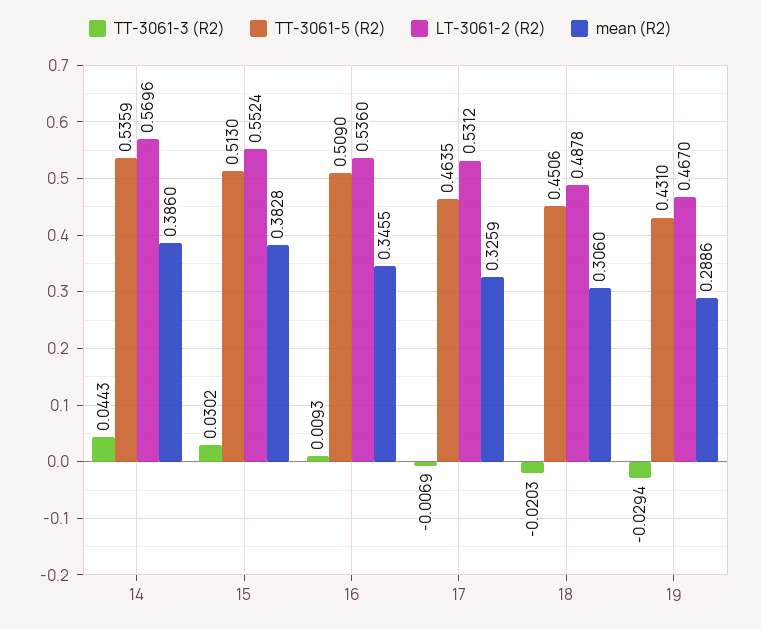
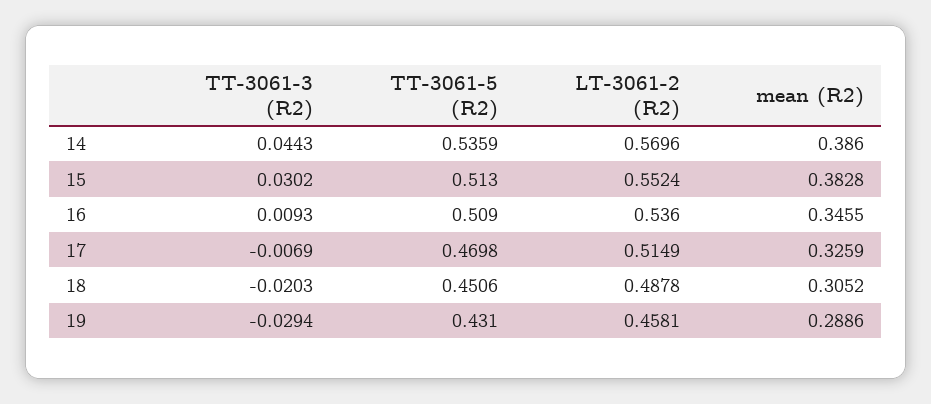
  {
    "TT-3061-3 (R2)": {
      "14": 0.0443,
      "15": 0.0302,
      "16": 0.0093,
      "17": -0.0069,
      "18": -0.0203,
      "19": -0.0294
    },
    "TT-3061-5 (R2)": {
      "14": 0.5359,
      "15": 0.513,
      "16": 0.509,
-     "17": 0.4635,
+     "17": 0.4698,
      "18": 0.4506,
      "19": 0.431
    },
    "LT-3061-2 (R2)": {
      "14": 0.5696,
      "15": 0.5524,
      "16": 0.536,
-     "17": 0.5312,
+     "17": 0.5149,
      "18": 0.4878,
-     "19": 0.467
+     "19": 0.4581
    },
    "mean (R2)": {
      "14": 0.386,
      "15": 0.3828,
      "16": 0.3455,
      "17": 0.3259,
-     "18": 0.306,
+     "18": 0.3052,
      "19": 0.2886
    }
  }

